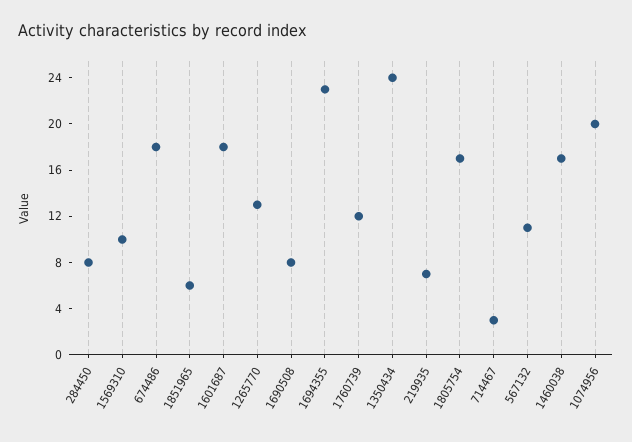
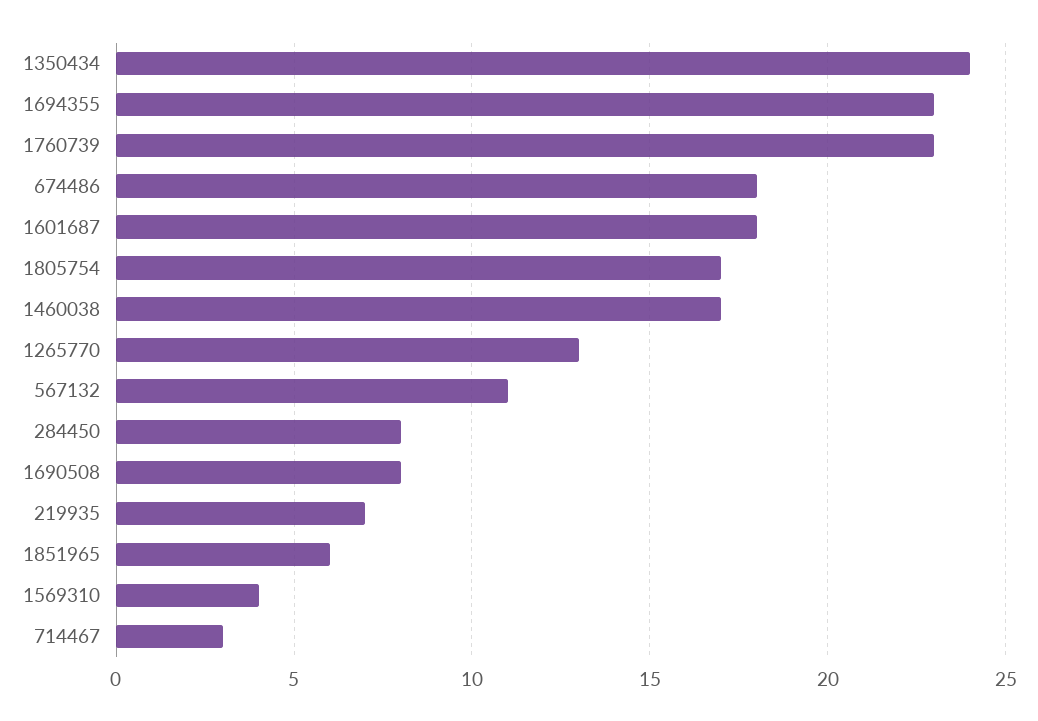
  {
    "284450": 8,
-   "1569310": 10,
+   "1569310": 4,
    "674486": 18,
    "1851965": 6,
    "1601687": 18,
    "1265770": 13,
    "1690508": 8,
    "1694355": 23,
-   "1760739": 12,
+   "1760739": 23,
    "1350434": 24,
    "219935": 7,
    "1805754": 17,
    "714467": 3,
    "567132": 11,
-   "1460038": 17,
+   "1460038": 17
-   "1074956": 20
  }

